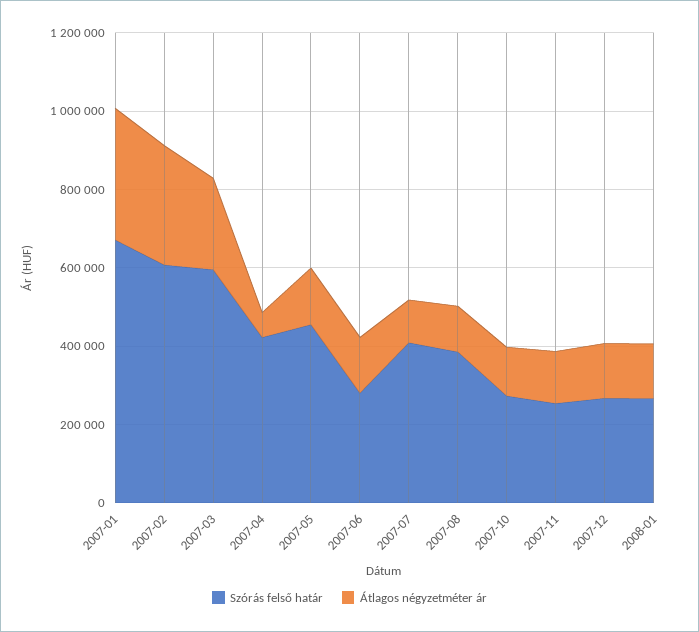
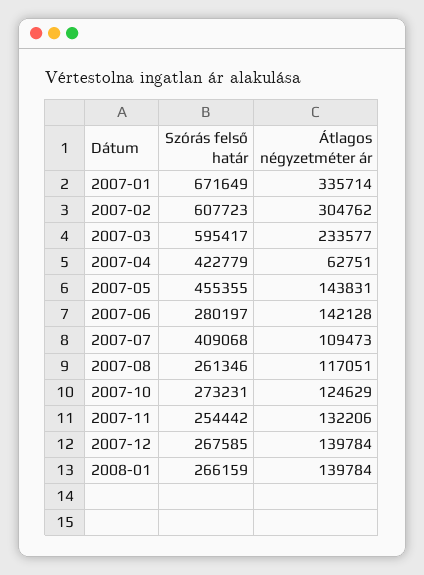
  {
    "Szórás felső határ": {
      "2007-01": 671649,
      "2007-02": 607723,
      "2007-03": 595417,
      "2007-04": 422779,
      "2007-05": 455355,
      "2007-06": 280197,
      "2007-07": 409068,
-     "2007-08": 400000,
+     "2007-08": 261346,
      "2007-10": 273231,
      "2007-11": 254442,
      "2007-12": 267585,
      "2008-01": 266159
    },
    "Átlagos négyzetméter ár": {
      "2007-01": 335714,
      "2007-02": 304762,
      "2007-03": 233577,
      "2007-04": 62751,
      "2007-05": 143831,
      "2007-06": 142128,
      "2007-07": 109473,
      "2007-08": 117051,
      "2007-10": 124629,
      "2007-11": 132206,
      "2007-12": 139784,
      "2008-01": 139784
    }
  }

